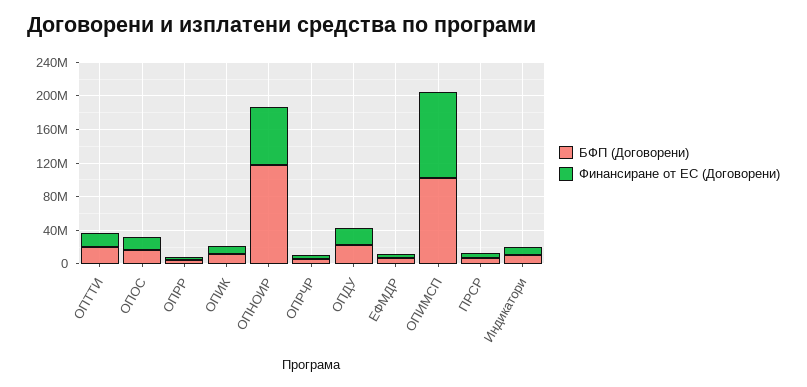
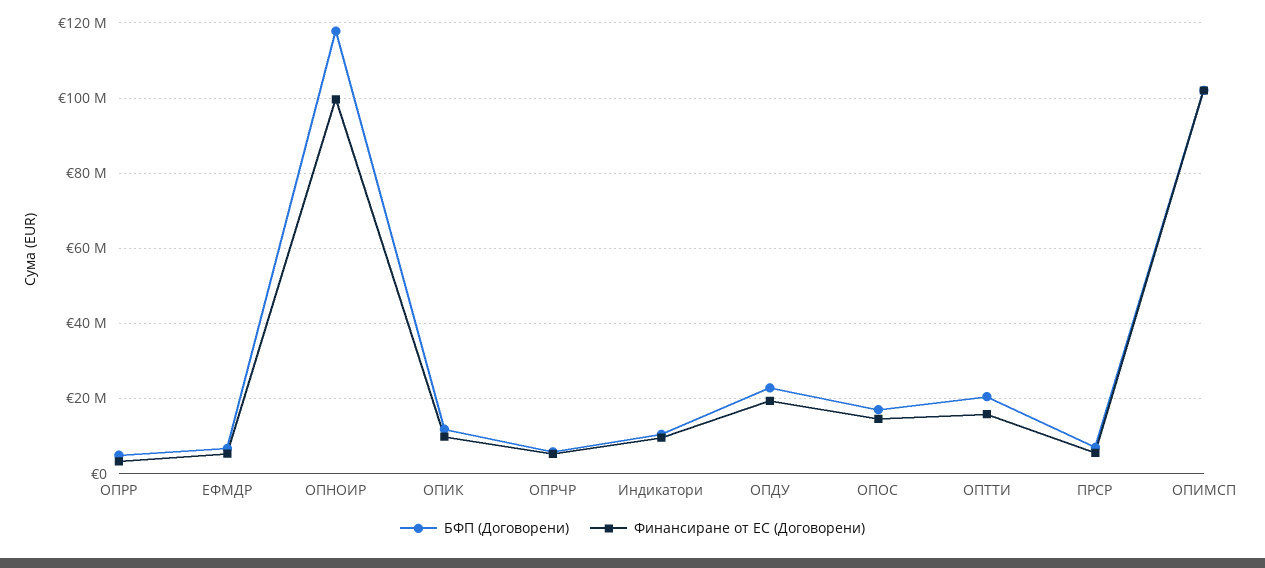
  {
    "БФП (Договорени)": {
      "ОПТТИ": 20000000,
      "ОПОС": 18000000,
      "ОПРР": 4000000,
      "ОПИК": 12000000,
      "ОПНОИР": 118000000,
      "ОПРЧР": 6000000,
      "ОПДУ": 22000000,
      "ЕФМДР": 6000000,
      "ОПИМСП": 102000000,
      "ПРСР": 6000000,
      "Индикатори": 10000000
    },
    "Финансиране от ЕС (Договорени)": {
      "ОПТТИ": 16000000,
      "ОПОС": 14000000,
      "ОПРР": 4000000,
      "ОПИК": 10000000,
-     "ОПНОИР": 70000000,
+     "ОПНОИР": 100000000,
      "ОПРЧР": 6000000,
      "ОПДУ": 20000000,
      "ЕФМДР": 6000000,
      "ОПИМСП": 102000000,
      "ПРСР": 6000000,
      "Индикатори": 10000000
    }
  }

